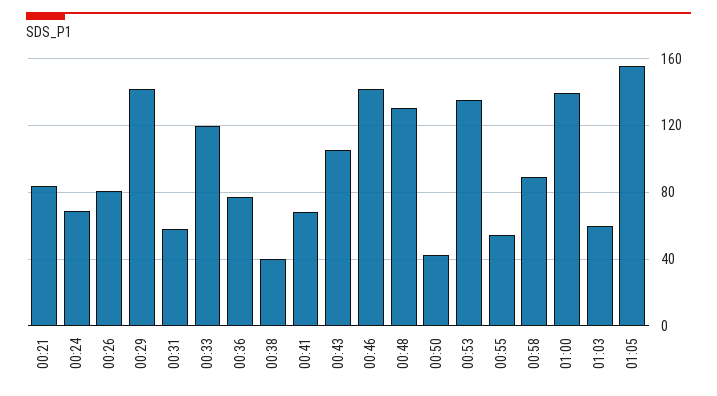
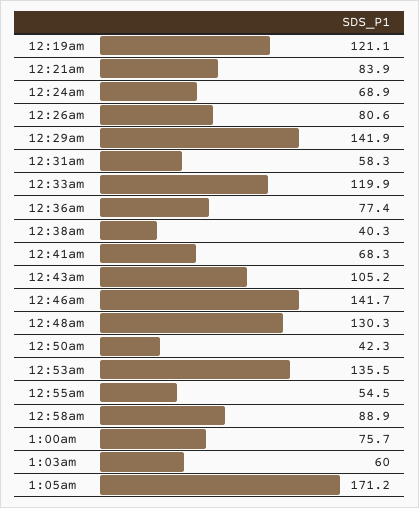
  {
    "00:21": 83.9,
    "00:24": 68.9,
    "00:26": 80.6,
    "00:29": 141.9,
    "00:31": 58.3,
    "00:33": 119.9,
    "00:36": 77.4,
    "00:38": 40.3,
    "00:41": 68.3,
    "00:43": 105.2,
    "00:46": 141.7,
    "00:48": 130.3,
    "00:50": 42.3,
    "00:53": 135.5,
    "00:55": 54.5,
    "00:58": 88.9,
-   "01:00": 140,
+   "01:00": 75.7,
    "01:03": 60,
-   "01:05": 155
+   "01:05": 171.2,
+   "12:19am": 121.1
  }

